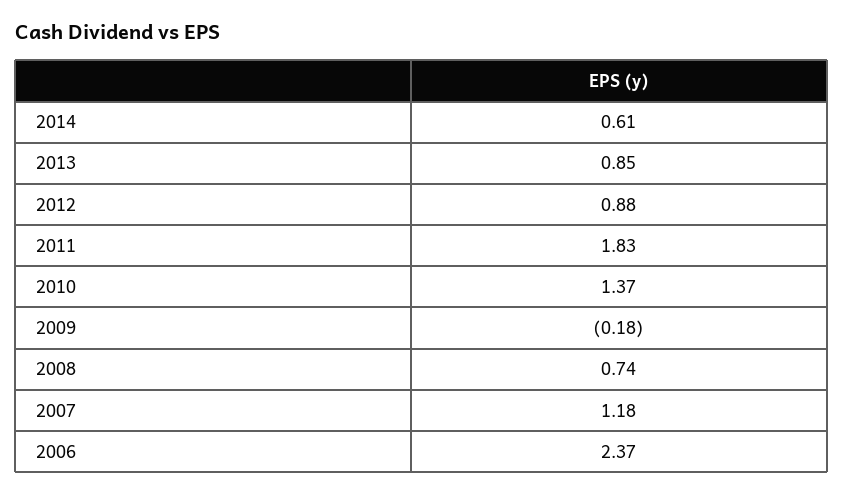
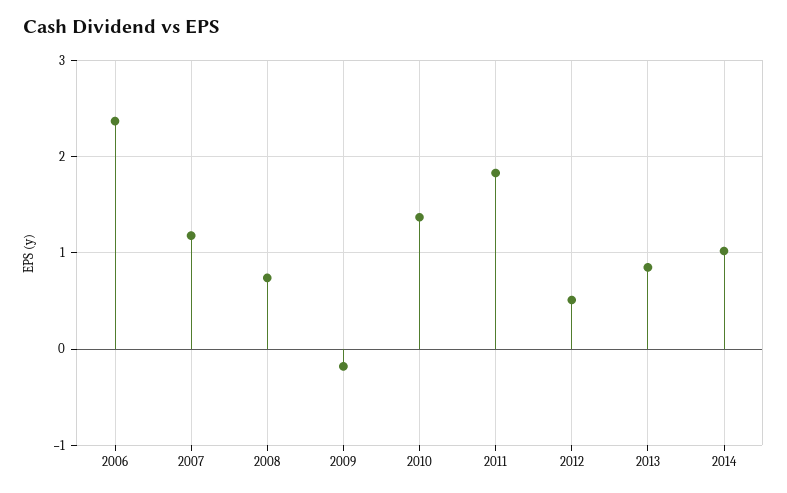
  {
-   "2014": 0.61,
+   "2014": 1,
    "2013": 0.85,
-   "2012": 0.88,
+   "2012": 0.5,
    "2011": 1.83,
    "2010": 1.37,
    "2009": -0.18,
    "2008": 0.74,
    "2007": 1.18,
    "2006": 2.37
  }

